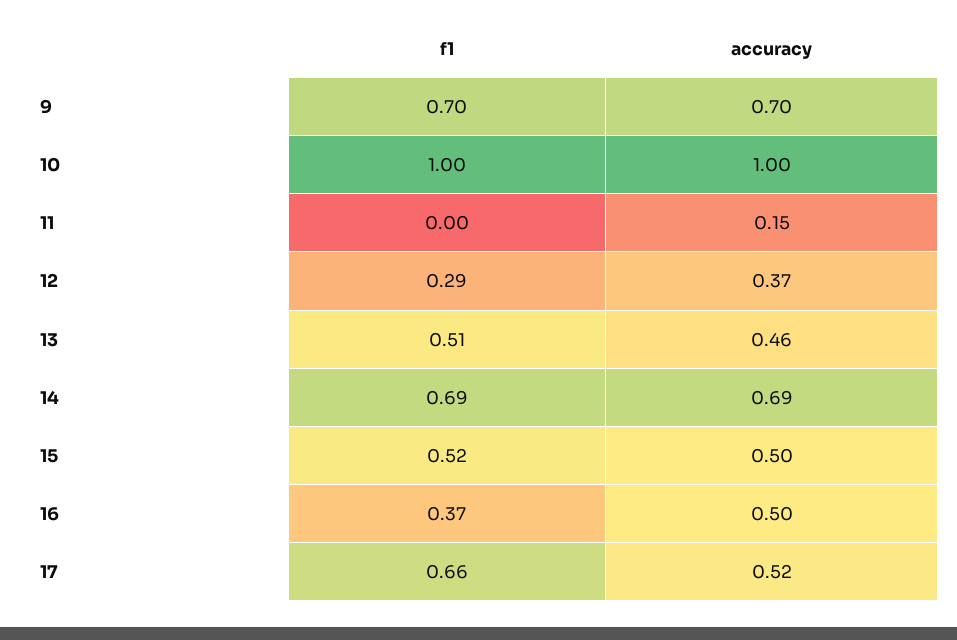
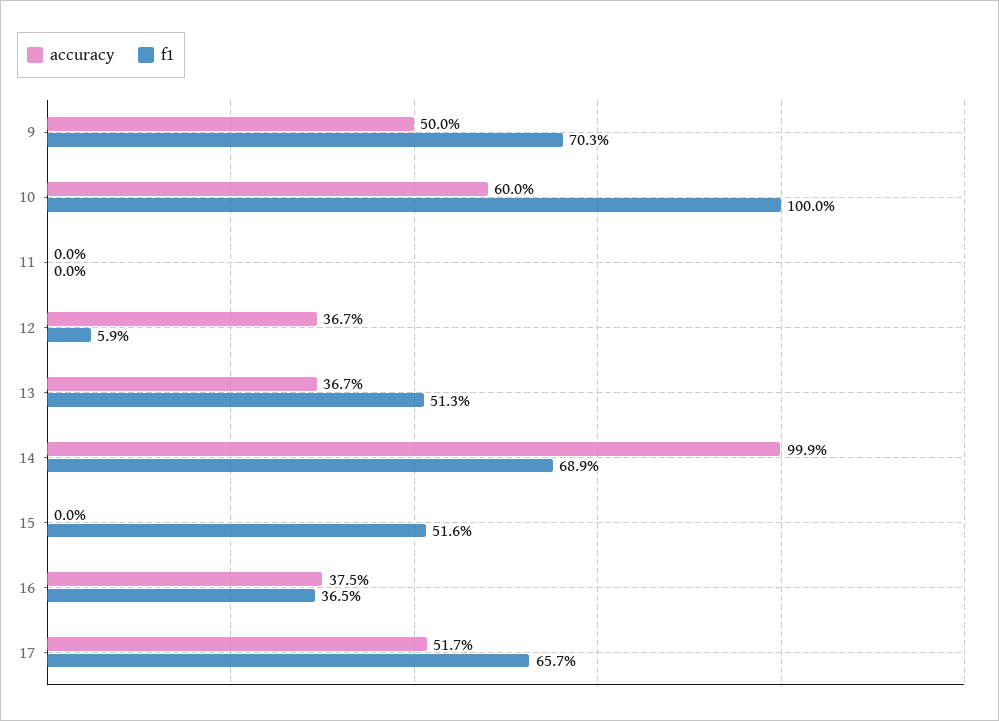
  {
    "f1": {
      "9": 0.703,
      "10": 1,
      "11": 0,
-     "12": 0.29,
+     "12": 0.059,
      "13": 0.513,
      "14": 0.689,
      "15": 0.516,
      "16": 0.365,
      "17": 0.657
    },
    "accuracy": {
-     "9": 0.7,
+     "9": 0.5,
-     "10": 1,
+     "10": 0.6,
-     "11": 0.15,
+     "11": 0,
      "12": 0.367,
-     "13": 0.46,
+     "13": 0.367,
-     "14": 0.69,
+     "14": 0.999,
-     "15": 0.5,
+     "15": 0,
-     "16": 0.5,
+     "16": 0.375,
      "17": 0.517
    }
  }

